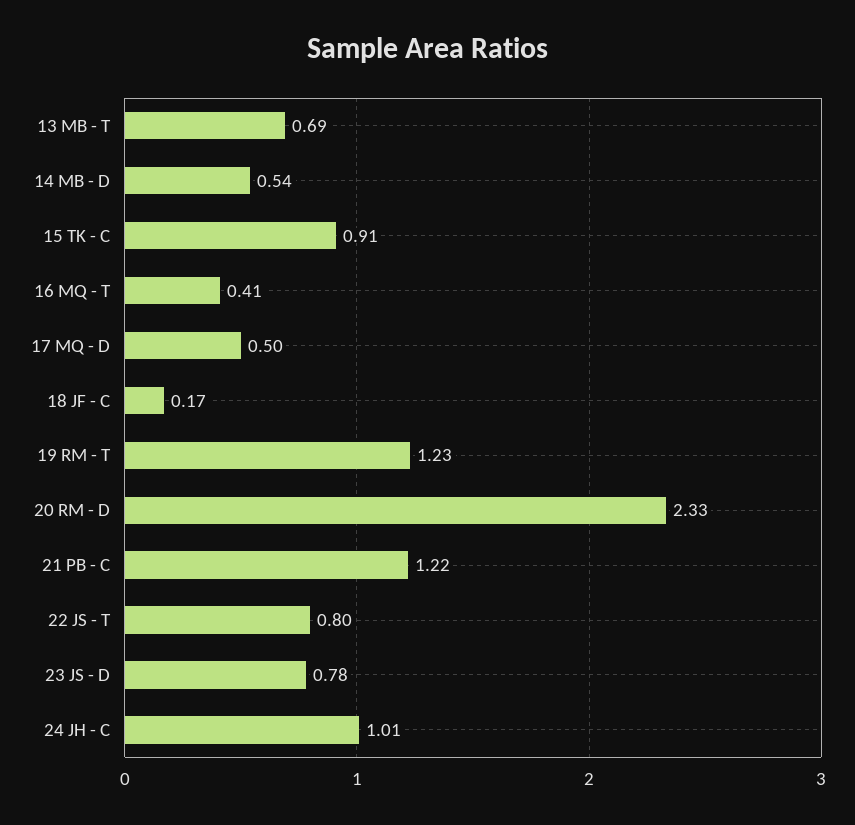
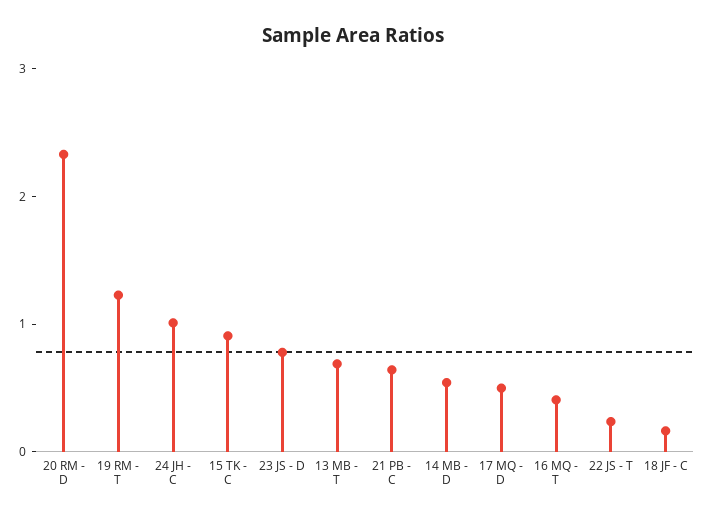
  {
    "13 MB - T": 0.69,
    "14 MB - D": 0.54,
    "15 TK - C": 0.91,
    "16 MQ - T": 0.41,
    "17 MQ - D": 0.5,
    "18 JF - C": 0.17,
    "19 RM - T": 1.23,
    "20 RM - D": 2.33,
-   "21 PB - C": 1.22,
+   "21 PB - C": 0.6,
-   "22 JS - T": 0.8,
+   "22 JS - T": 0.2,
    "23 JS - D": 0.78,
    "24 JH - C": 1.01
  }

